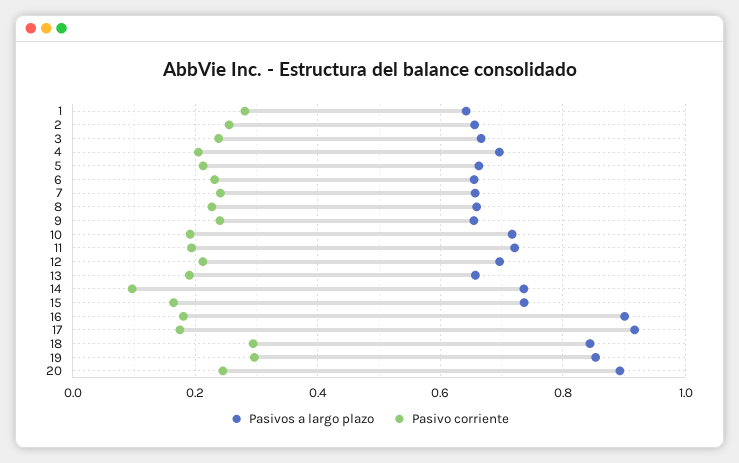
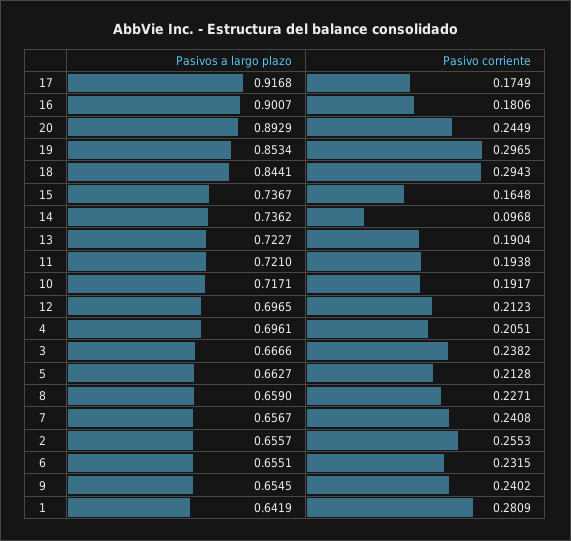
  {
    "Pasivos a largo plazo": {
      "1": 0.6419,
      "2": 0.6557,
      "3": 0.6666,
      "4": 0.6961,
      "5": 0.6627,
      "6": 0.6551,
      "7": 0.6567,
      "8": 0.659,
      "9": 0.6545,
      "10": 0.7171,
      "11": 0.721,
      "12": 0.6965,
-     "13": 0.66,
+     "13": 0.7227,
      "14": 0.7362,
      "15": 0.7367,
      "16": 0.9007,
      "17": 0.9168,
      "18": 0.8441,
      "19": 0.8534,
      "20": 0.8929
    },
    "Pasivo corriente": {
      "1": 0.2809,
      "2": 0.2553,
      "3": 0.2382,
      "4": 0.2051,
      "5": 0.2128,
      "6": 0.2315,
      "7": 0.2408,
      "8": 0.2271,
      "9": 0.2402,
      "10": 0.1917,
      "11": 0.1938,
      "12": 0.2123,
      "13": 0.1904,
      "14": 0.0968,
      "15": 0.1648,
      "16": 0.1806,
      "17": 0.1749,
      "18": 0.2943,
      "19": 0.2965,
      "20": 0.2449
    }
  }

